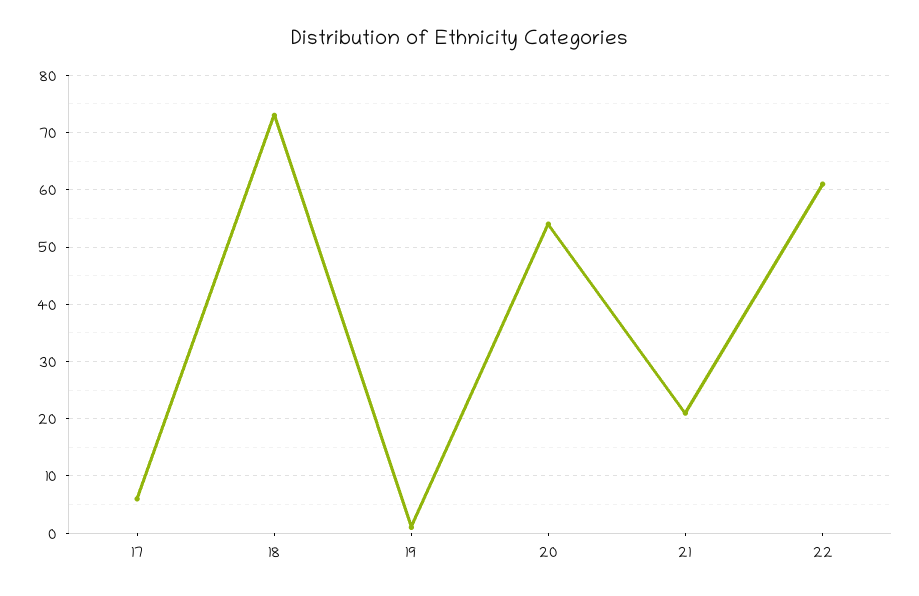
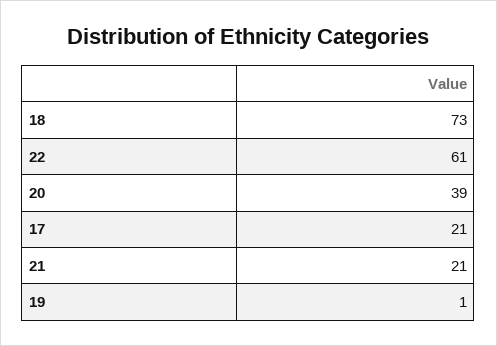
  {
-   "17": 5,
+   "17": 21,
    "18": 73,
    "19": 1,
-   "20": 55,
+   "20": 39,
    "21": 21,
    "22": 61
  }

